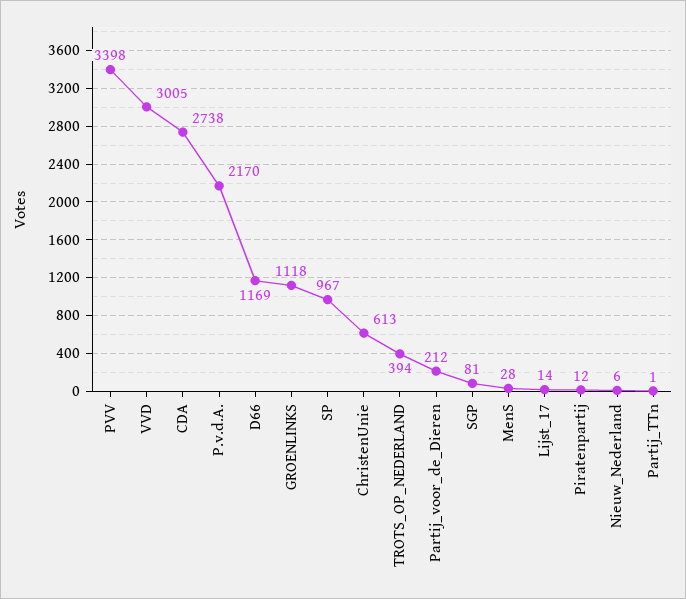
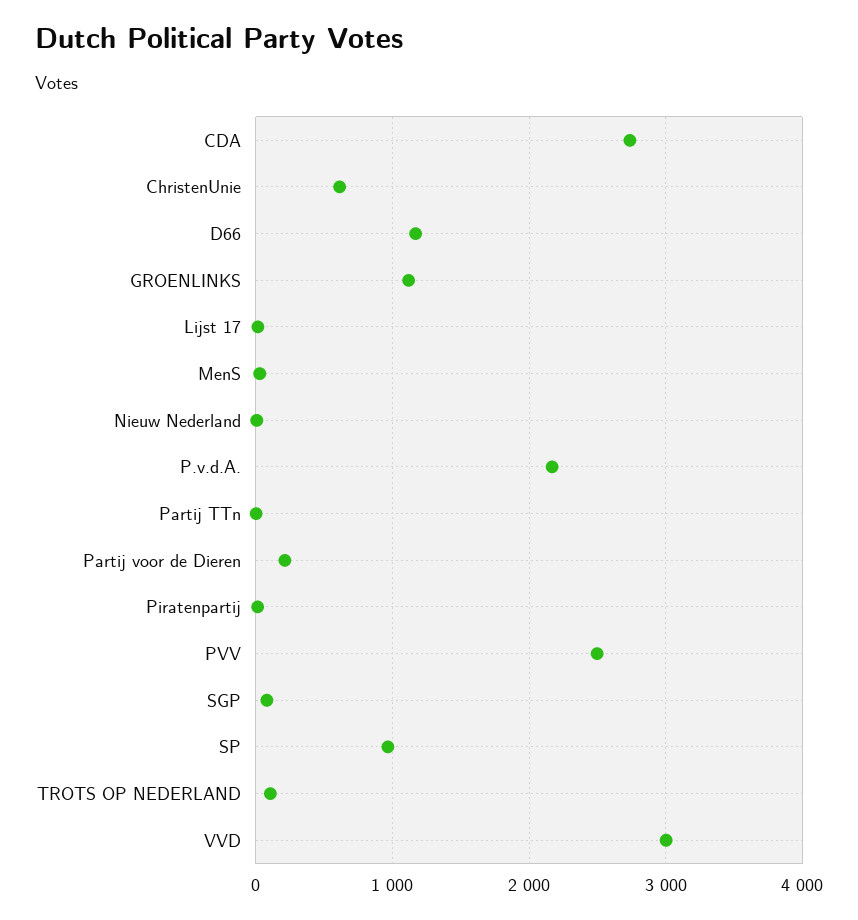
  {
-   "PVV": 3398,
+   "PVV": 2500,
    "VVD": 3005,
    "CDA": 2738,
    "P.v.d.A.": 2170,
    "D66": 1169,
    "GROENLINKS": 1118,
    "SP": 967,
    "ChristenUnie": 613,
-   "TROTS_OP_NEDERLAND": 394,
+   "TROTS_OP_NEDERLAND": 100,
    "Partij_voor_de_Dieren": 212,
    "SGP": 81,
    "MenS": 28,
    "Lijst_17": 14,
    "Piratenpartij": 12,
    "Nieuw_Nederland": 6,
    "Partij_TTn": 1
  }

